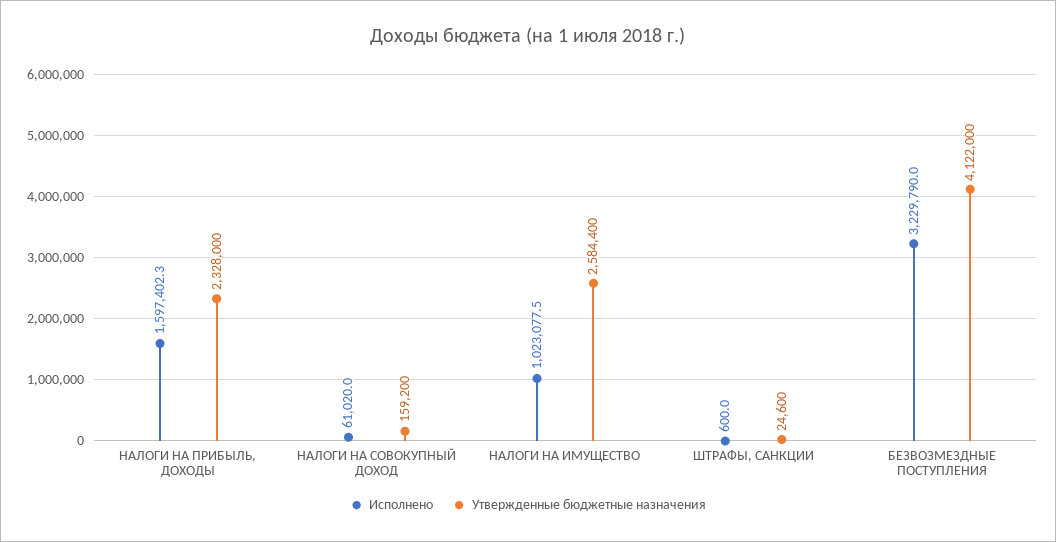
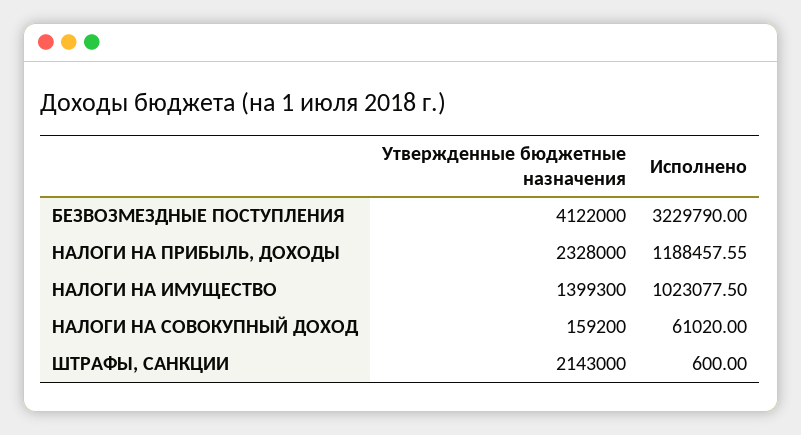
  {
    "Исполнено": {
-     "НАЛОГИ НА ПРИБЫЛЬ, ДОХОДЫ": 1597402.3,
+     "НАЛОГИ НА ПРИБЫЛЬ, ДОХОДЫ": 1188457.55,
      "НАЛОГИ НА СОВОКУПНЫЙ ДОХОД": 61020,
      "НАЛОГИ НА ИМУЩЕСТВО": 1023077.5,
      "ШТРАФЫ, САНКЦИИ": 600,
      "БЕЗВОЗМЕЗДНЫЕ ПОСТУПЛЕНИЯ": 3229790
    },
    "Утвержденные бюджетные назначения": {
      "НАЛОГИ НА ПРИБЫЛЬ, ДОХОДЫ": 2328000,
      "НАЛОГИ НА СОВОКУПНЫЙ ДОХОД": 159200,
-     "НАЛОГИ НА ИМУЩЕСТВО": 2584400,
+     "НАЛОГИ НА ИМУЩЕСТВО": 1399300,
-     "ШТРАФЫ, САНКЦИИ": 24600,
+     "ШТРАФЫ, САНКЦИИ": 2143000,
      "БЕЗВОЗМЕЗДНЫЕ ПОСТУПЛЕНИЯ": 4122000
    }
  }

